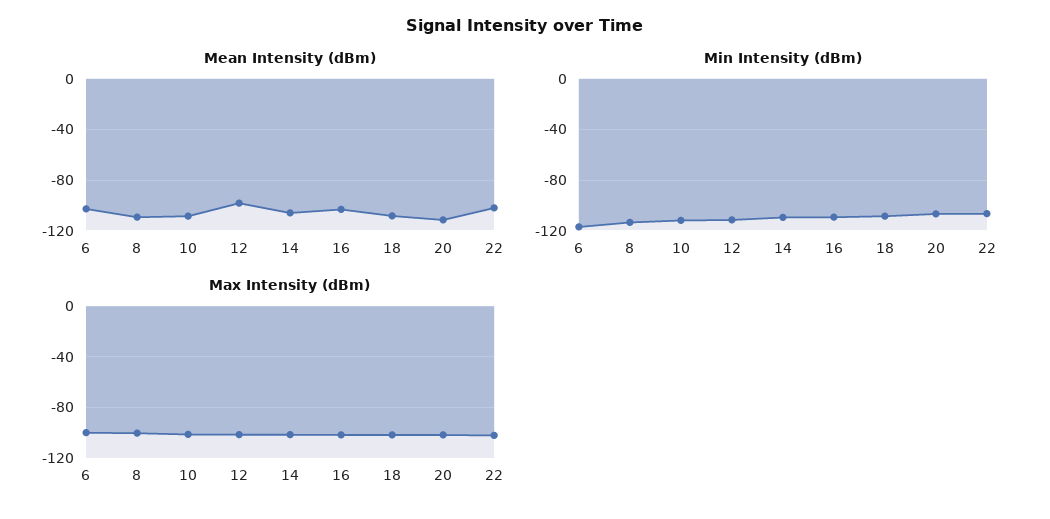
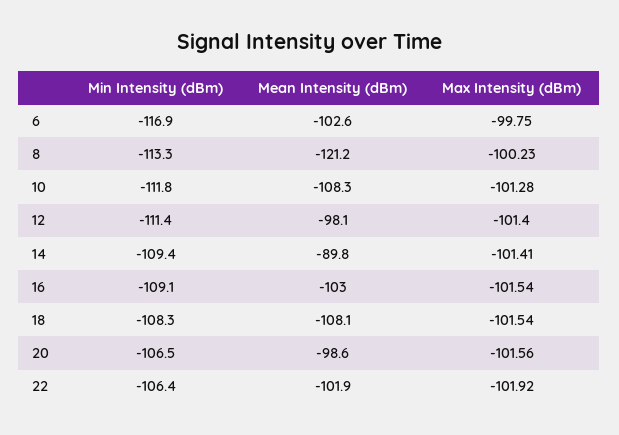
  {
    "Mean Intensity (dBm)": {
      "6": -102.6,
-     "8": -110,
+     "8": -121.2,
      "10": -108.3,
      "12": -98.1,
-     "14": -105,
+     "14": -89.8,
      "16": -103,
      "18": -108.1,
-     "20": -110,
+     "20": -98.6,
      "22": -101.9
    },
    "Min Intensity (dBm)": {
      "6": -116.9,
      "8": -113.3,
      "10": -111.8,
      "12": -111.4,
      "14": -109.4,
      "16": -109.1,
      "18": -108.3,
      "20": -106.5,
      "22": -106.4
    },
    "Max Intensity (dBm)": {
      "6": -99.75,
      "8": -100.23,
      "10": -101.28,
      "12": -101.4,
      "14": -101.41,
      "16": -101.54,
      "18": -101.54,
      "20": -101.56,
      "22": -101.92
    }
  }

